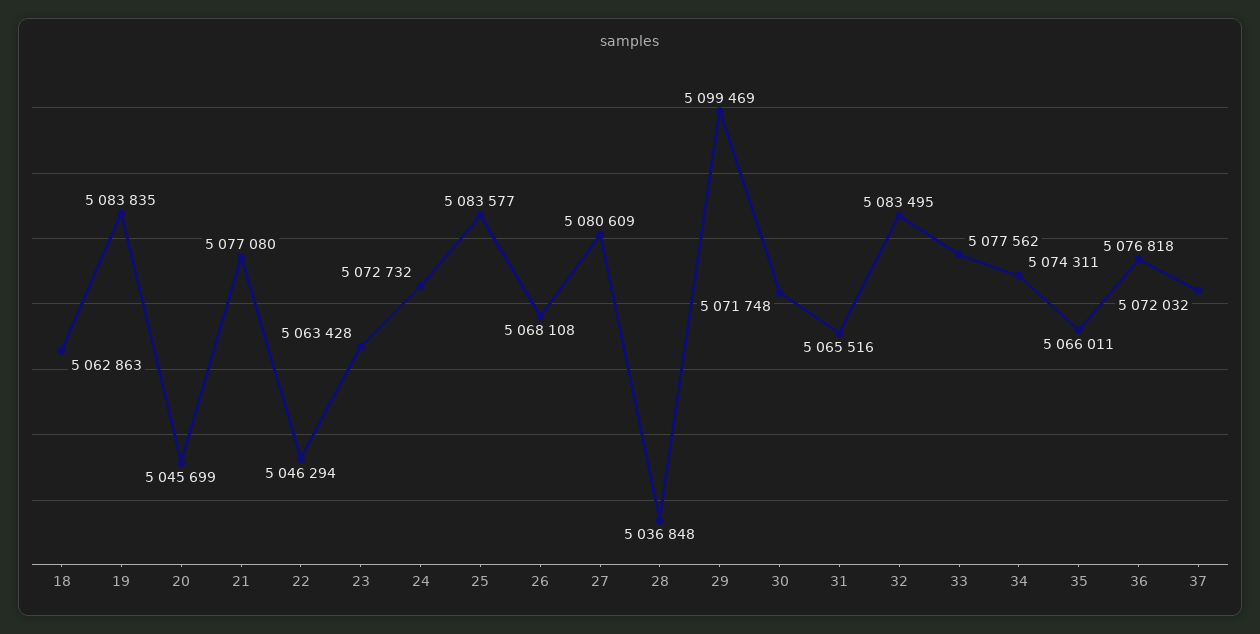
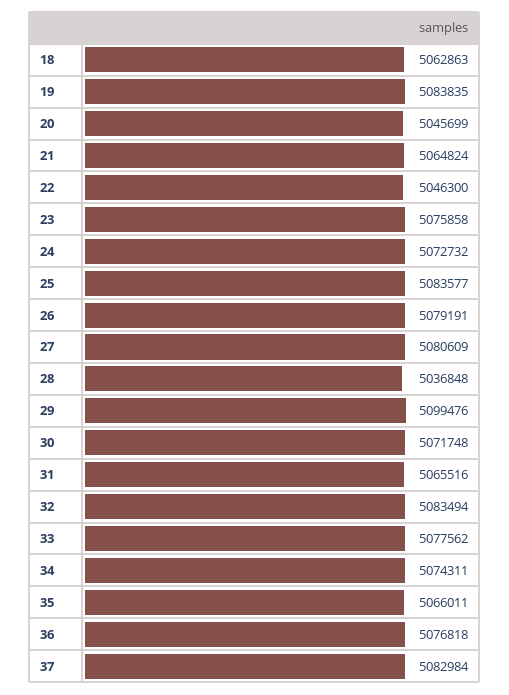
  {
    "18": 5062863,
    "19": 5083835,
    "20": 5045699,
-   "21": 5077080,
+   "21": 5064824,
-   "22": 5046294,
+   "22": 5046300,
-   "23": 5063428,
+   "23": 5075858,
    "24": 5072732,
    "25": 5083577,
-   "26": 5068108,
+   "26": 5079191,
    "27": 5080609,
    "28": 5036848,
-   "29": 5099469,
+   "29": 5099476,
    "30": 5071748,
    "31": 5065516,
-   "32": 5083495,
+   "32": 5083494,
    "33": 5077562,
    "34": 5074311,
    "35": 5066011,
    "36": 5076818,
-   "37": 5072032
+   "37": 5082984
  }

